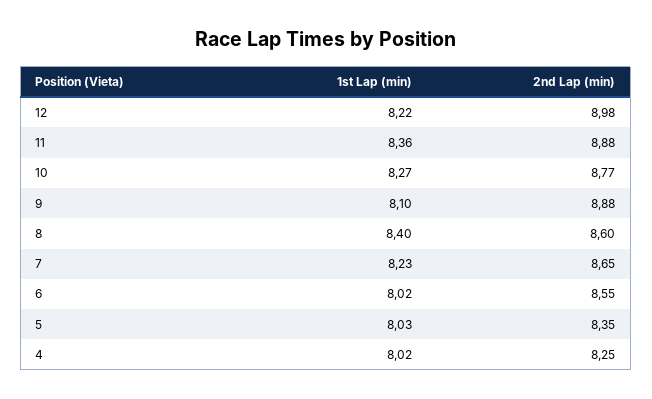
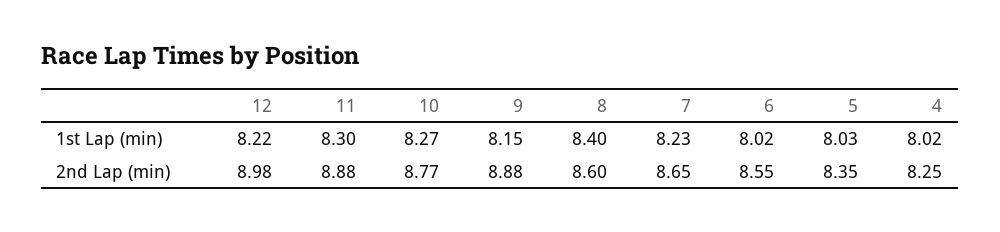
  {
    "1st Lap (min)": {
      "12": 8.22,
-     "11": 8.36,
+     "11": 8.3,
      "10": 8.27,
-     "9": 8.1,
+     "9": 8.15,
      "8": 8.4,
      "7": 8.23,
      "6": 8.02,
      "5": 8.03,
      "4": 8.02
    },
    "2nd Lap (min)": {
      "12": 8.98,
      "11": 8.88,
      "10": 8.77,
      "9": 8.88,
      "8": 8.6,
      "7": 8.65,
      "6": 8.55,
      "5": 8.35,
      "4": 8.25
    }
  }

